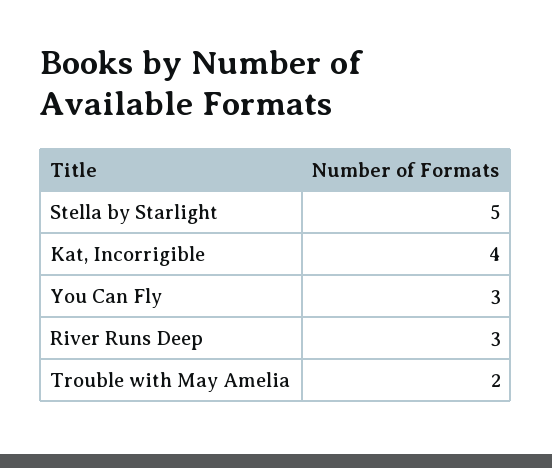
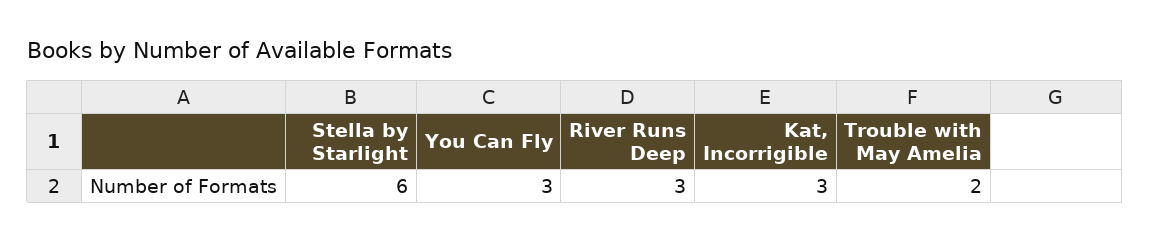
  {
-   "Stella by Starlight": 5,
+   "Stella by Starlight": 6,
-   "Kat, Incorrigible": 4,
+   "Kat, Incorrigible": 3,
    "You Can Fly": 3,
    "River Runs Deep": 3,
    "Trouble with May Amelia": 2
  }

